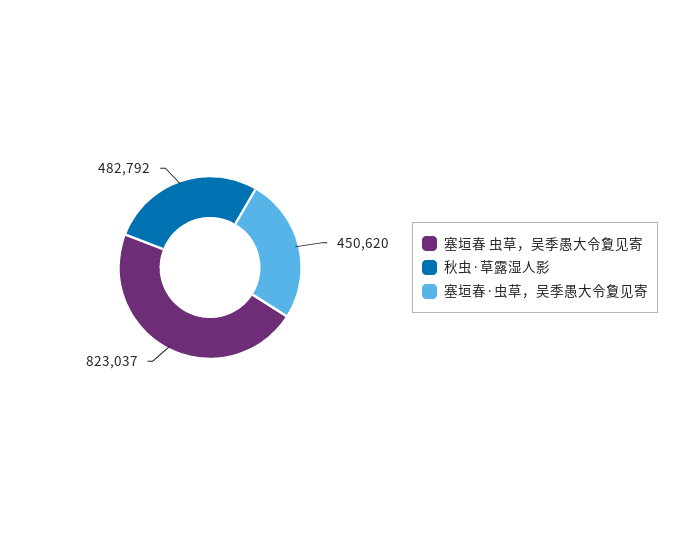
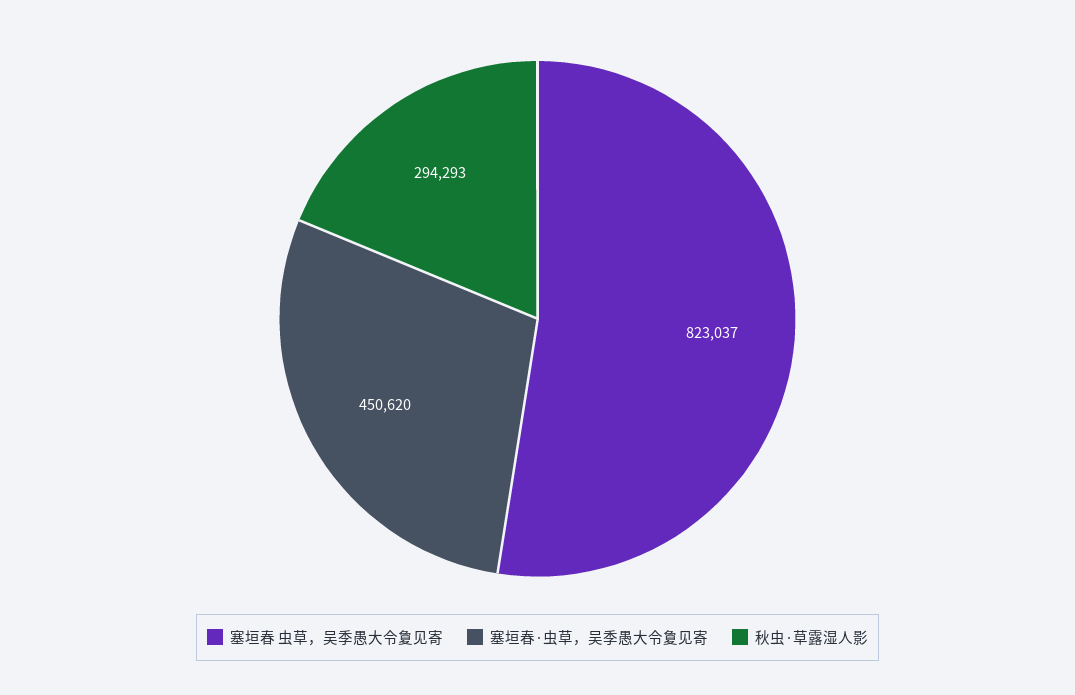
  {
    "塞垣春 虫草，吴季愚大令夐见寄": 823037,
-   "秋虫·草露湿人影": 482792,
+   "秋虫·草露湿人影": 294293,
    "塞垣春·虫草，吴季愚大令夐见寄": 450620
  }

